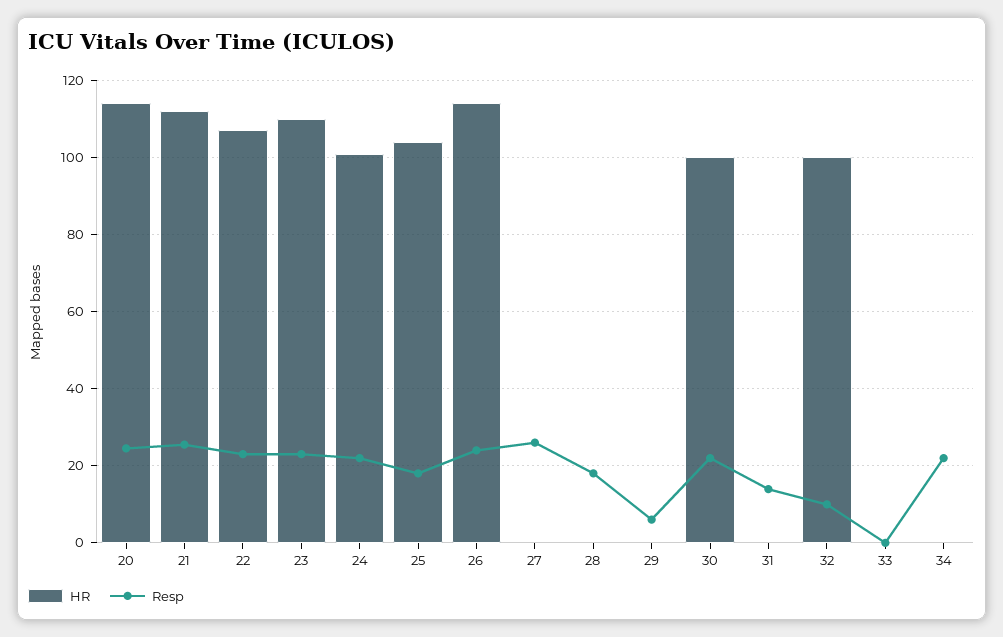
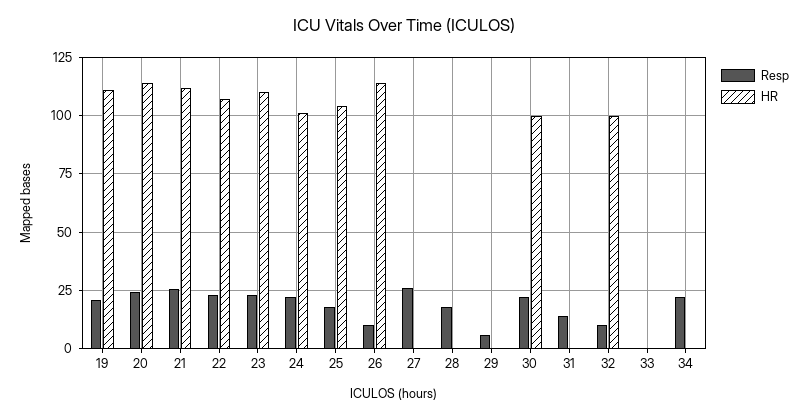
  {
    "HR": {
      "20": 114,
      "21": 112,
      "22": 108,
      "23": 110,
      "24": 102,
      "25": 104,
      "26": 114,
      "27": 0,
      "28": 0,
      "29": 0,
      "30": 100,
      "31": 0,
      "32": 100,
      "33": 0,
-     "34": 0
+     "34": 0,
+     "19": 110
    },
    "Resp": {
      "20": 24,
      "21": 26,
      "22": 24,
      "23": 24,
      "24": 22,
      "25": 18,
-     "26": 24,
+     "26": 10,
      "27": 26,
      "28": 18,
      "29": 6,
      "30": 22,
      "31": 14,
      "32": 10,
      "33": 0,
-     "34": 22
+     "34": 22,
+     "19": 20
    }
  }

